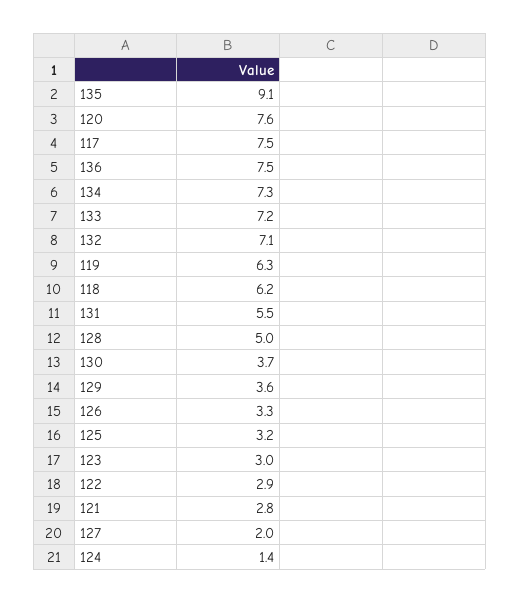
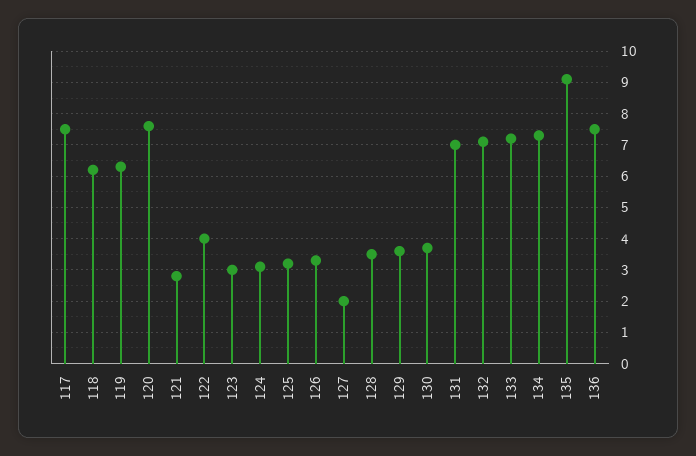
  {
    "135": 9.1,
    "120": 7.6,
    "117": 7.5,
    "136": 7.5,
    "134": 7.3,
    "133": 7.2,
    "132": 7.1,
    "119": 6.3,
    "118": 6.2,
-   "131": 5.5,
+   "131": 7,
-   "128": 5,
+   "128": 3.5,
    "130": 3.7,
    "129": 3.6,
    "126": 3.3,
    "125": 3.2,
    "123": 3,
-   "122": 2.9,
+   "122": 4,
    "121": 2.8,
    "127": 2,
-   "124": 1.4
+   "124": 3
  }

